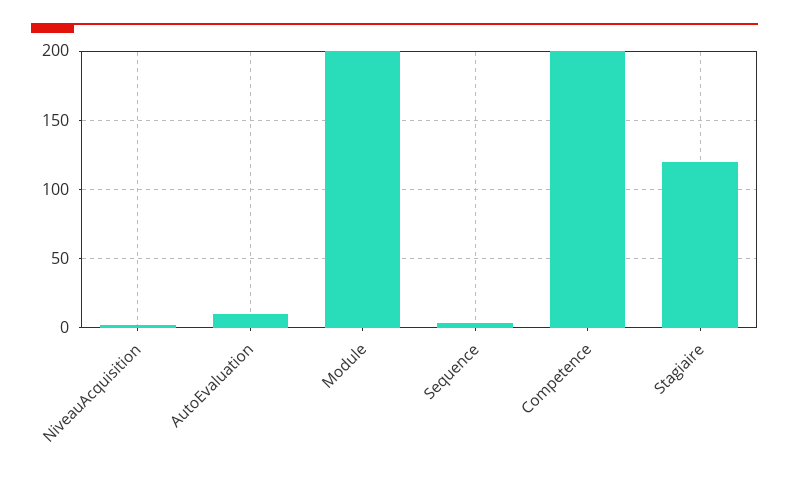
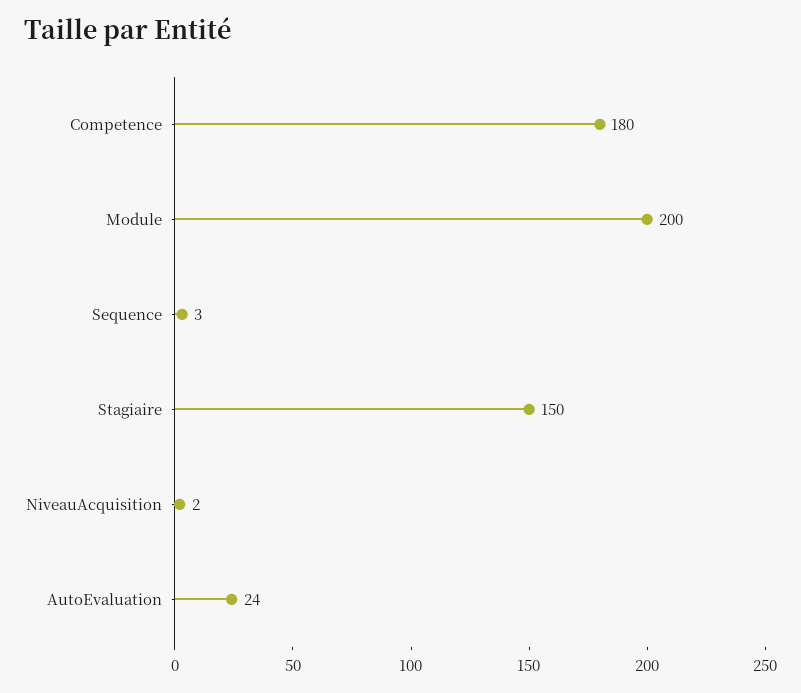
  {
    "NiveauAcquisition": 2,
-   "AutoEvaluation": 10,
+   "AutoEvaluation": 24,
    "Module": 200,
    "Sequence": 3,
-   "Competence": 200,
+   "Competence": 180,
-   "Stagiaire": 120
+   "Stagiaire": 150
  }

